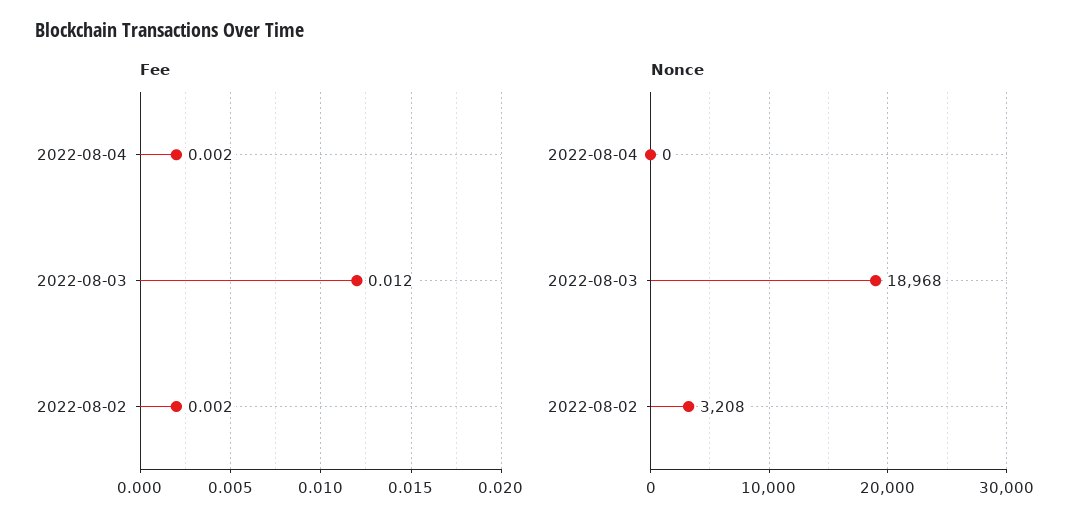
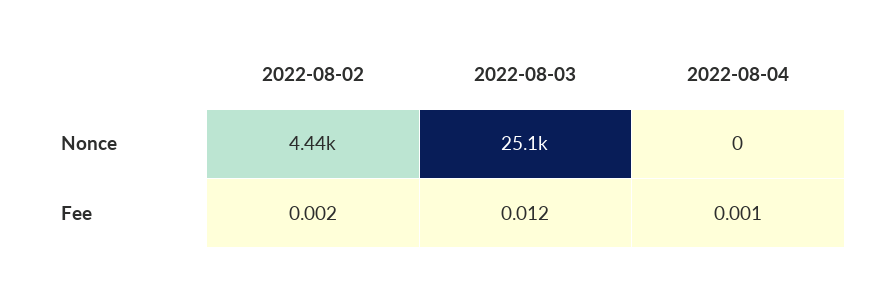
  {
    "Fee": {
-     "2022-08-04": 0.002,
+     "2022-08-04": 0.001,
      "2022-08-03": 0.012,
      "2022-08-02": 0.002
    },
    "Nonce": {
      "2022-08-04": 0,
-     "2022-08-03": 18968,
+     "2022-08-03": 25100,
-     "2022-08-02": 3208
+     "2022-08-02": 4440
    }
  }

